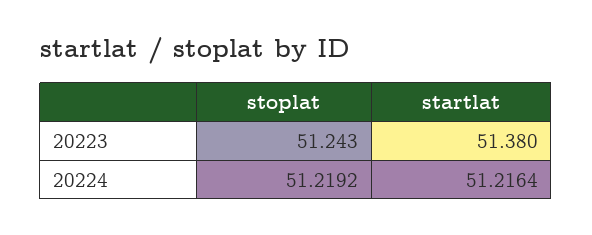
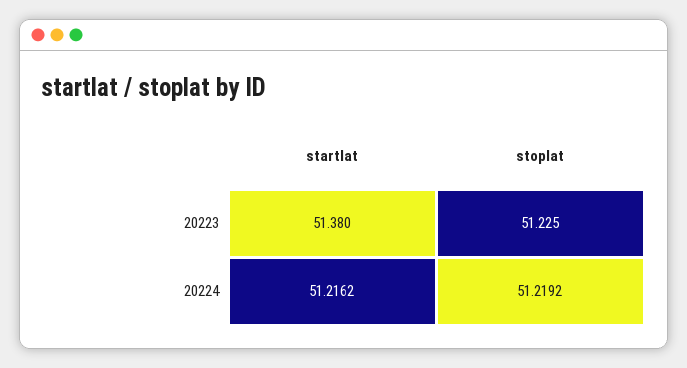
  {
    "stoplat": {
-     "20223": 51.243,
+     "20223": 51.225,
      "20224": 51.2192
    },
    "startlat": {
      "20223": 51.38,
-     "20224": 51.2164
+     "20224": 51.2162
    }
  }

